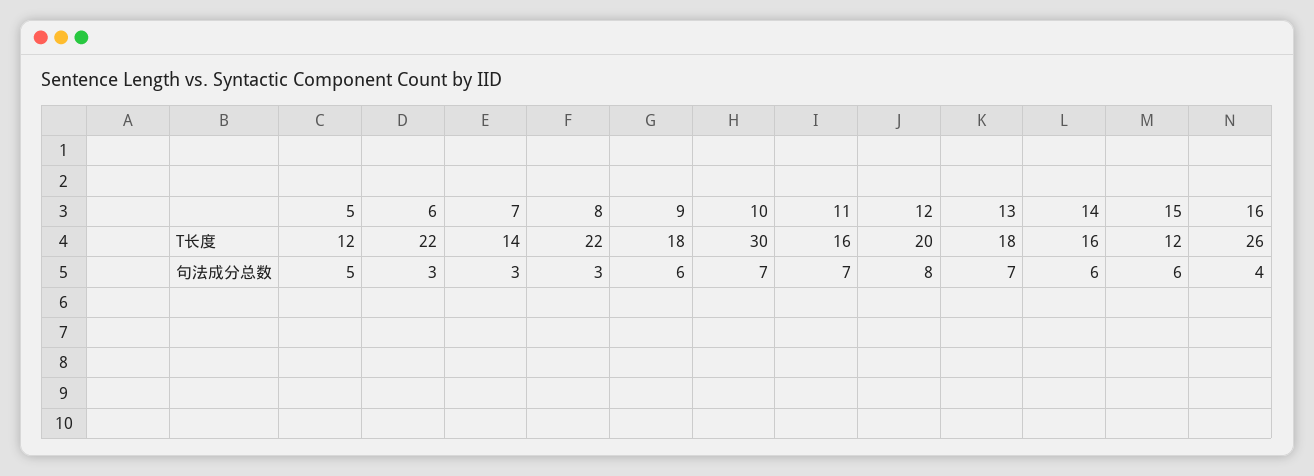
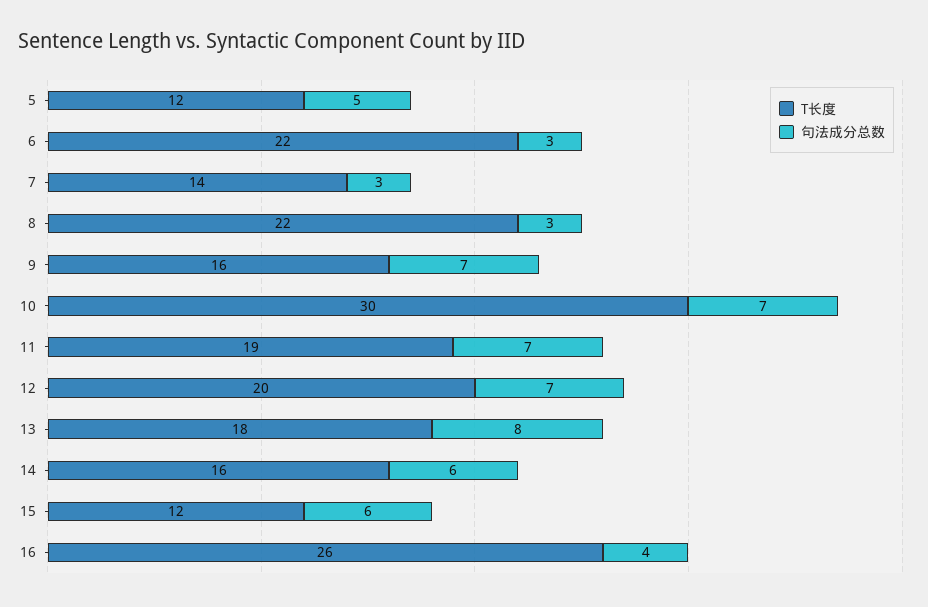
  {
    "T长度": {
      "5": 12,
      "6": 22,
      "7": 14,
      "8": 22,
-     "9": 18,
+     "9": 16,
      "10": 30,
-     "11": 16,
+     "11": 19,
      "12": 20,
      "13": 18,
      "14": 16,
      "15": 12,
      "16": 26
    },
    "句法成分总数": {
      "5": 5,
      "6": 3,
      "7": 3,
      "8": 3,
-     "9": 6,
+     "9": 7,
      "10": 7,
      "11": 7,
-     "12": 8,
+     "12": 7,
-     "13": 7,
+     "13": 8,
      "14": 6,
      "15": 6,
      "16": 4
    }
  }

